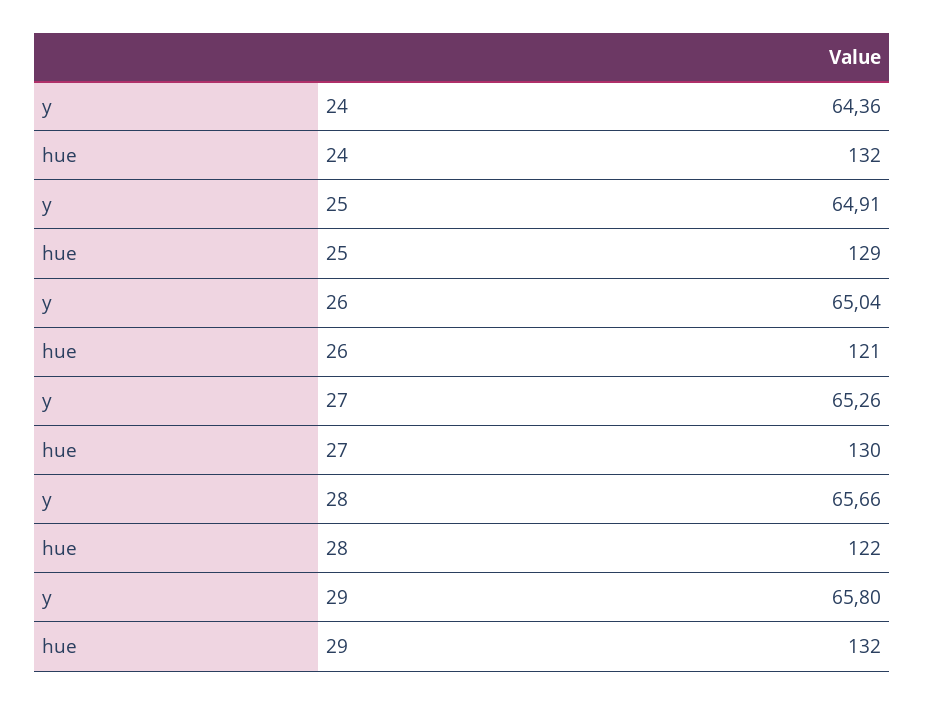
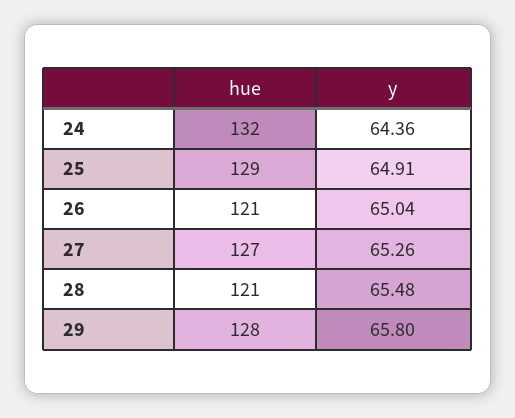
  {
    "y": {
      "24": 64.36,
      "25": 64.91,
      "26": 65.04,
      "27": 65.26,
-     "28": 65.66,
+     "28": 65.48,
      "29": 65.8
    },
    "hue": {
      "24": 132,
      "25": 129,
      "26": 121,
-     "27": 130,
+     "27": 127,
-     "28": 122,
+     "28": 121,
-     "29": 132
+     "29": 128
    }
  }

